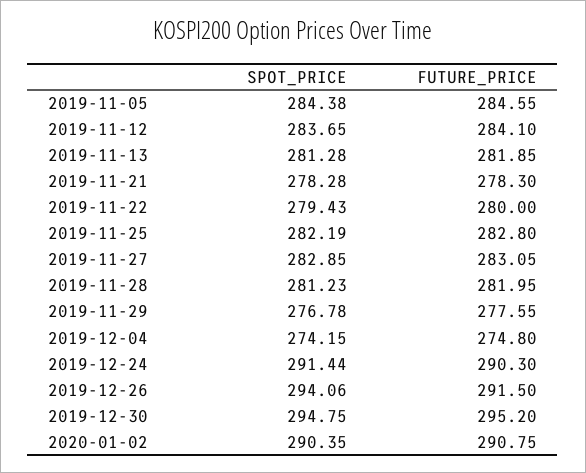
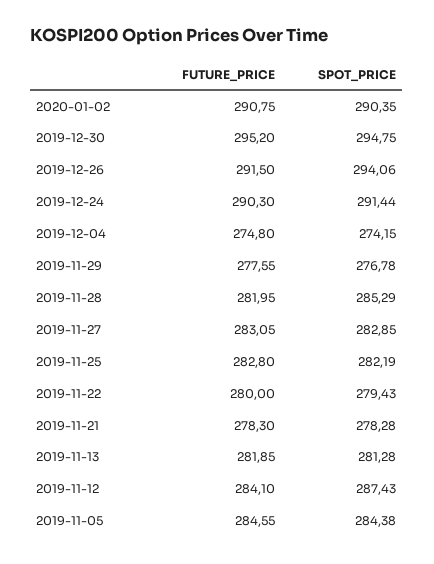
  {
    "SPOT_PRICE": {
      "2019-11-05": 284.38,
-     "2019-11-12": 283.65,
+     "2019-11-12": 287.43,
      "2019-11-13": 281.28,
      "2019-11-21": 278.28,
      "2019-11-22": 279.43,
      "2019-11-25": 282.19,
      "2019-11-27": 282.85,
-     "2019-11-28": 281.23,
+     "2019-11-28": 285.29,
      "2019-11-29": 276.78,
      "2019-12-04": 274.15,
      "2019-12-24": 291.44,
      "2019-12-26": 294.06,
      "2019-12-30": 294.75,
      "2020-01-02": 290.35
    },
    "FUTURE_PRICE": {
      "2019-11-05": 284.55,
      "2019-11-12": 284.1,
      "2019-11-13": 281.85,
      "2019-11-21": 278.3,
      "2019-11-22": 280,
      "2019-11-25": 282.8,
      "2019-11-27": 283.05,
      "2019-11-28": 281.95,
      "2019-11-29": 277.55,
      "2019-12-04": 274.8,
      "2019-12-24": 290.3,
      "2019-12-26": 291.5,
      "2019-12-30": 295.2,
      "2020-01-02": 290.75
    }
  }

